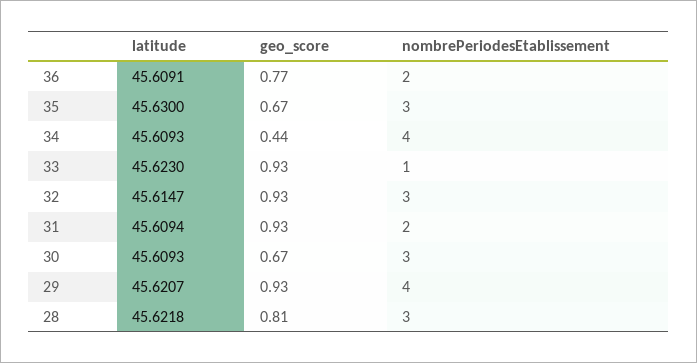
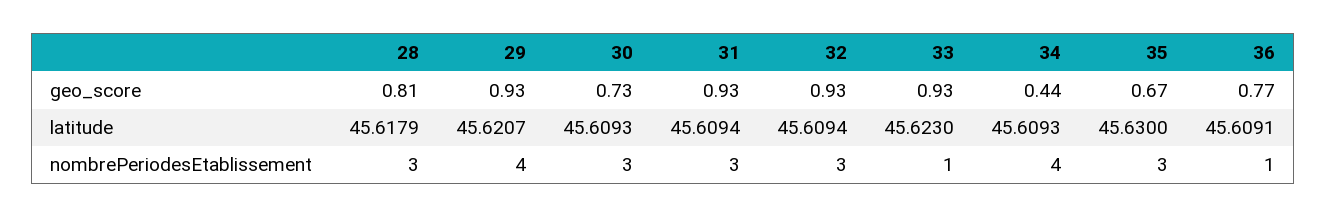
  {
    "latitude": {
      "36": 45.6091,
      "35": 45.63,
      "34": 45.6093,
      "33": 45.623,
-     "32": 45.6147,
+     "32": 45.6094,
      "31": 45.6094,
      "30": 45.6093,
      "29": 45.6207,
-     "28": 45.6218
+     "28": 45.6179
    },
    "geo_score": {
      "36": 0.77,
      "35": 0.67,
      "34": 0.44,
      "33": 0.93,
      "32": 0.93,
      "31": 0.93,
-     "30": 0.67,
+     "30": 0.73,
      "29": 0.93,
      "28": 0.81
    },
    "nombrePeriodesEtablissement": {
-     "36": 2,
+     "36": 1,
      "35": 3,
      "34": 4,
      "33": 1,
      "32": 3,
-     "31": 2,
+     "31": 3,
      "30": 3,
      "29": 4,
      "28": 3
    }
  }

